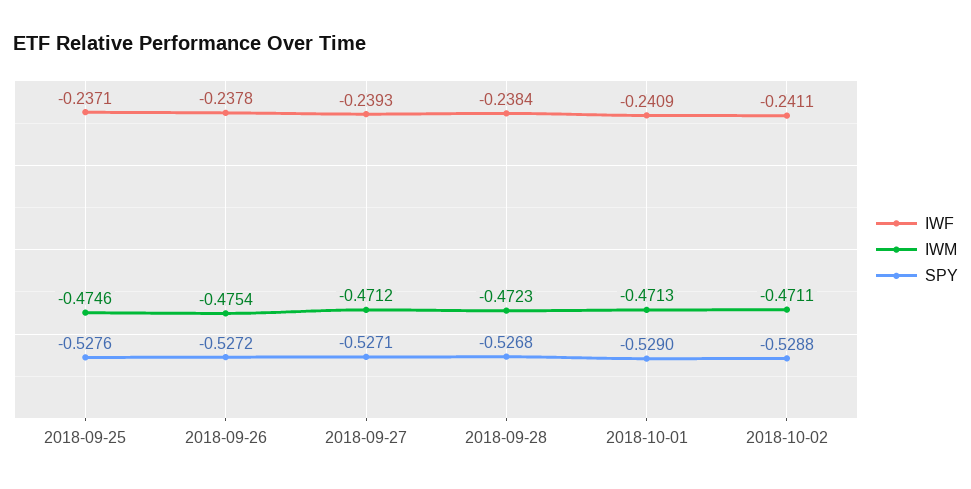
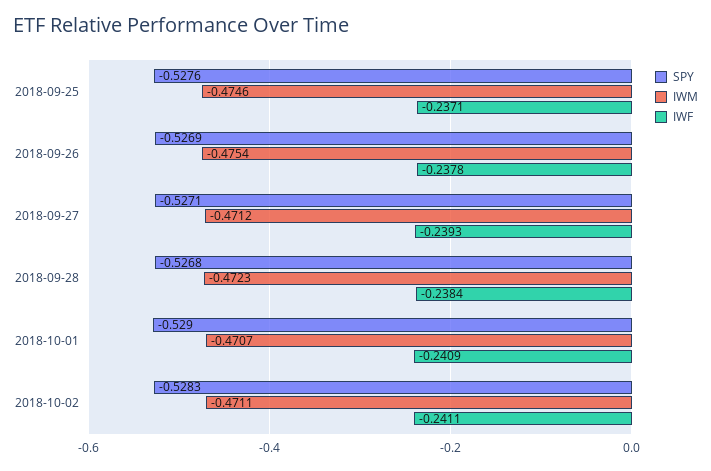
  {
    "IWF": {
      "2018-09-25": -0.2371,
      "2018-09-26": -0.2378,
      "2018-09-27": -0.2393,
      "2018-09-28": -0.2384,
      "2018-10-01": -0.2409,
      "2018-10-02": -0.2411
    },
    "IWM": {
      "2018-09-25": -0.4746,
      "2018-09-26": -0.4754,
      "2018-09-27": -0.4712,
      "2018-09-28": -0.4723,
-     "2018-10-01": -0.4713,
+     "2018-10-01": -0.4707,
      "2018-10-02": -0.4711
    },
    "SPY": {
      "2018-09-25": -0.5276,
-     "2018-09-26": -0.5272,
+     "2018-09-26": -0.5269,
      "2018-09-27": -0.5271,
      "2018-09-28": -0.5268,
      "2018-10-01": -0.529,
-     "2018-10-02": -0.5288
+     "2018-10-02": -0.5283
    }
  }

